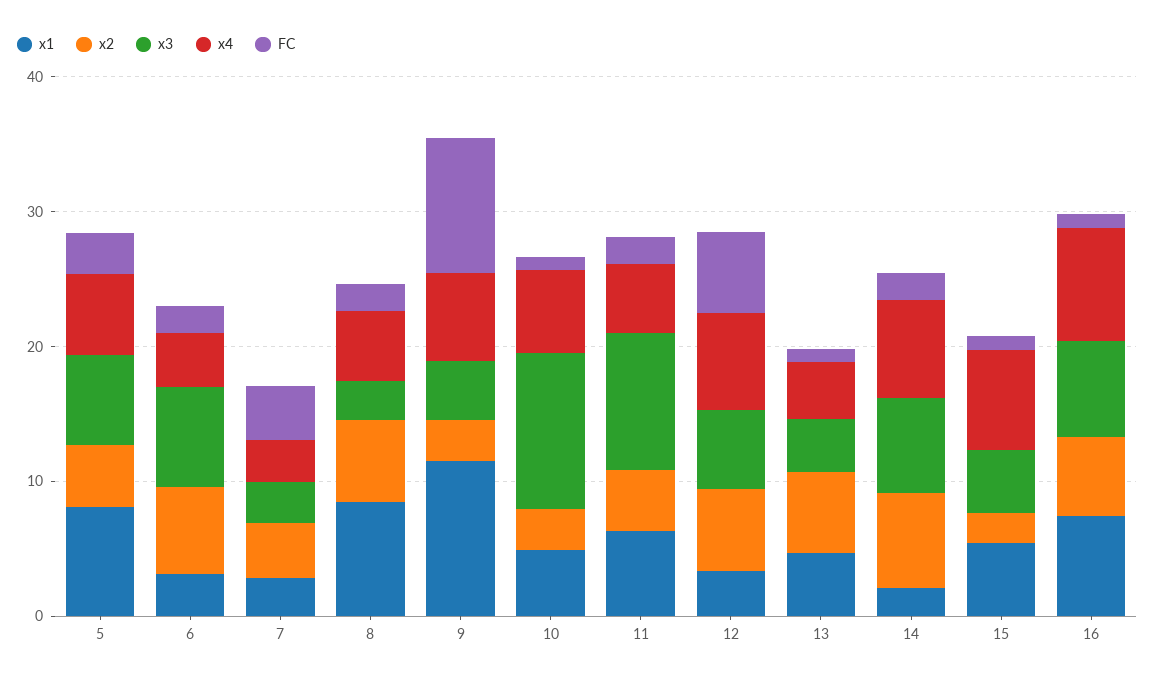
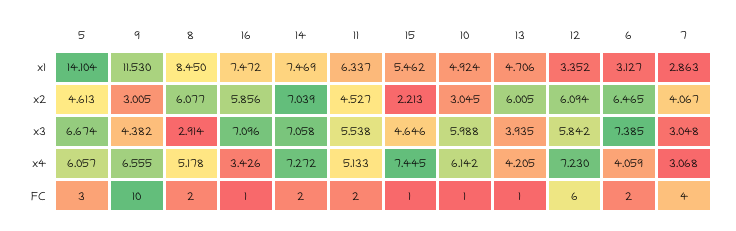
  {
    "x1": {
-     "5": 8,
+     "5": 14.104,
      "6": 3.127,
      "7": 2.863,
      "8": 8.45,
      "9": 11.53,
      "10": 4.924,
      "11": 6.337,
      "12": 3.352,
      "13": 4.706,
-     "14": 2,
+     "14": 7.469,
      "15": 5.462,
      "16": 7.472
    },
    "x2": {
      "5": 4.613,
      "6": 6.465,
      "7": 4.067,
      "8": 6.077,
      "9": 3.005,
      "10": 3.045,
      "11": 4.527,
      "12": 6.094,
      "13": 6.005,
      "14": 7.039,
      "15": 2.213,
      "16": 5.856
    },
    "x3": {
      "5": 6.674,
      "6": 7.385,
      "7": 3.048,
      "8": 2.914,
      "9": 4.382,
-     "10": 12,
+     "10": 5.988,
-     "11": 10,
+     "11": 5.538,
      "12": 5.842,
      "13": 3.935,
      "14": 7.058,
      "15": 4.646,
      "16": 7.096
    },
    "x4": {
      "5": 6.057,
      "6": 4.059,
      "7": 3.068,
      "8": 5.178,
      "9": 6.555,
      "10": 6.142,
      "11": 5.133,
      "12": 7.23,
      "13": 4.205,
      "14": 7.272,
      "15": 7.445,
-     "16": 8
+     "16": 3.426
    },
    "FC": {
      "5": 3,
      "6": 2,
      "7": 4,
      "8": 2,
      "9": 10,
      "10": 1,
      "11": 2,
      "12": 6,
      "13": 1,
      "14": 2,
      "15": 1,
      "16": 1
    }
  }

